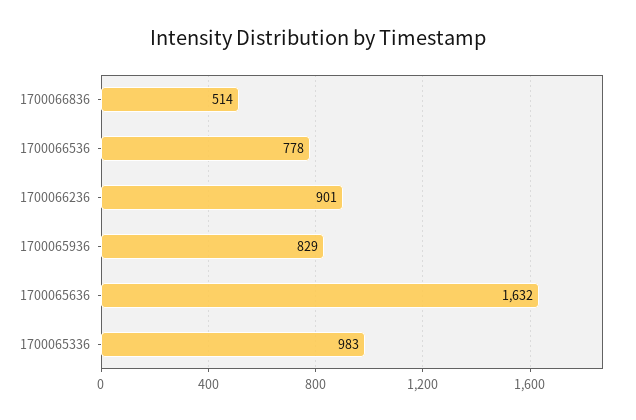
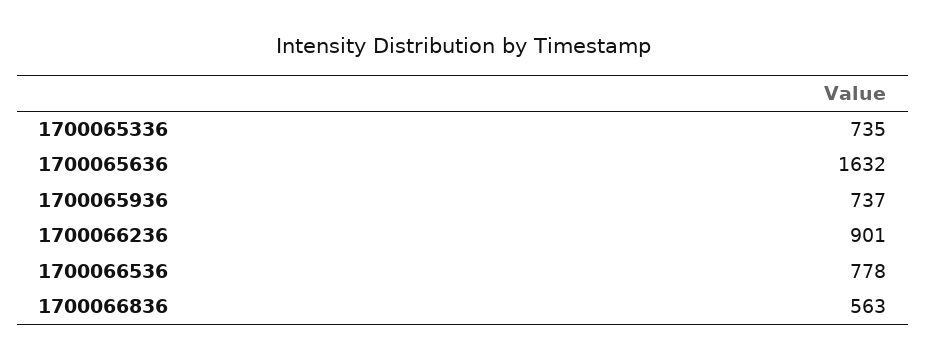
  {
-   "1700066836": 514,
+   "1700066836": 563,
    "1700066536": 778,
    "1700066236": 901,
-   "1700065936": 829,
+   "1700065936": 737,
    "1700065636": 1632,
-   "1700065336": 983
+   "1700065336": 735
  }

